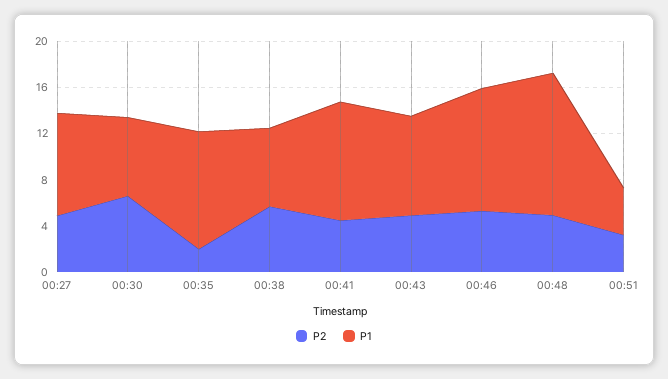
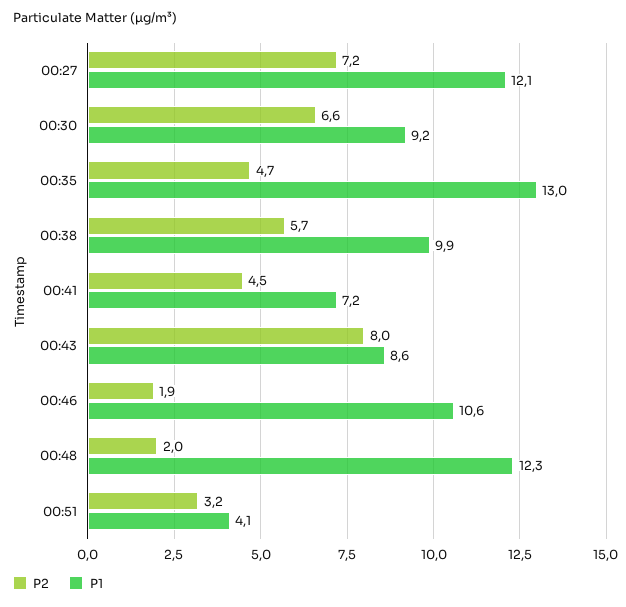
  {
    "P2": {
-     "00:27": 5,
+     "00:27": 7.2,
      "00:30": 6.6,
-     "00:35": 2,
+     "00:35": 4.7,
      "00:38": 5.7,
      "00:41": 4.5,
-     "00:43": 5,
+     "00:43": 8,
-     "00:46": 5,
+     "00:46": 1.9,
-     "00:48": 5,
+     "00:48": 2,
      "00:51": 3.2
    },
    "P1": {
-     "00:27": 9,
+     "00:27": 12.1,
-     "00:30": 7,
+     "00:30": 9.2,
-     "00:35": 10,
+     "00:35": 13,
-     "00:38": 7,
+     "00:38": 9.9,
-     "00:41": 10,
+     "00:41": 7.2,
      "00:43": 8.6,
      "00:46": 10.6,
      "00:48": 12.3,
      "00:51": 4.1
    }
  }

